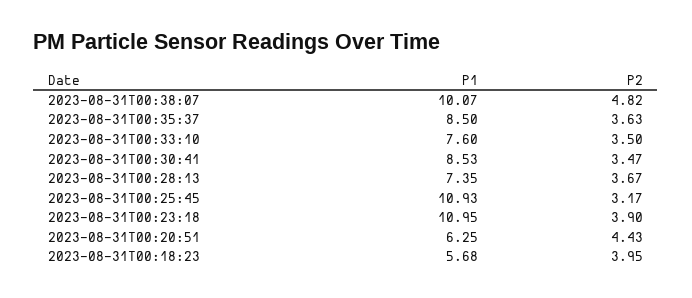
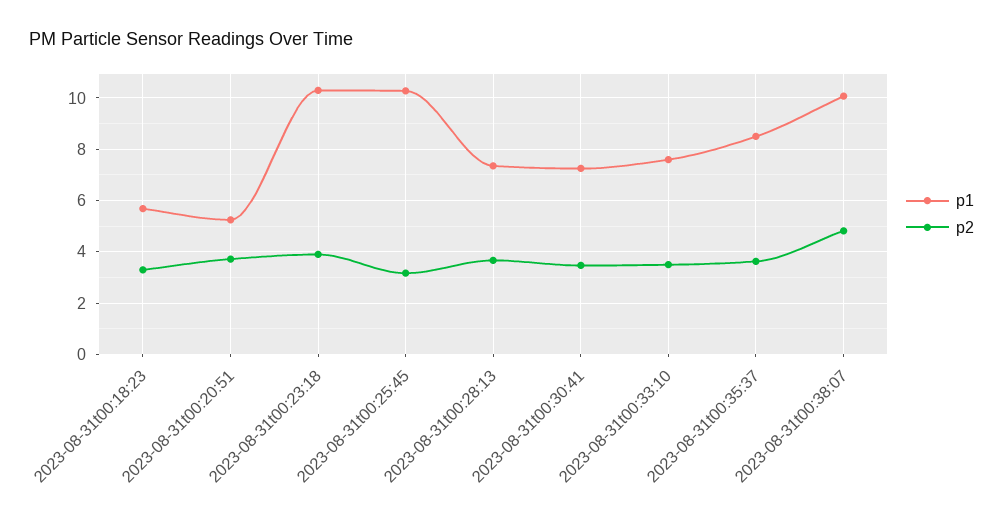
  {
    "P1": {
      "2023-08-31T00:38:07": 10.07,
      "2023-08-31T00:35:37": 8.5,
      "2023-08-31T00:33:10": 7.6,
-     "2023-08-31T00:30:41": 8.53,
+     "2023-08-31T00:30:41": 7.25,
      "2023-08-31T00:28:13": 7.35,
-     "2023-08-31T00:25:45": 10.93,
+     "2023-08-31T00:25:45": 10.25,
-     "2023-08-31T00:23:18": 10.95,
+     "2023-08-31T00:23:18": 10.25,
-     "2023-08-31T00:20:51": 6.25,
+     "2023-08-31T00:20:51": 5.25,
      "2023-08-31T00:18:23": 5.68
    },
    "P2": {
      "2023-08-31T00:38:07": 4.82,
      "2023-08-31T00:35:37": 3.63,
      "2023-08-31T00:33:10": 3.5,
      "2023-08-31T00:30:41": 3.47,
      "2023-08-31T00:28:13": 3.67,
      "2023-08-31T00:25:45": 3.17,
      "2023-08-31T00:23:18": 3.9,
-     "2023-08-31T00:20:51": 4.43,
+     "2023-08-31T00:20:51": 3.75,
-     "2023-08-31T00:18:23": 3.95
+     "2023-08-31T00:18:23": 3.25
    }
  }

